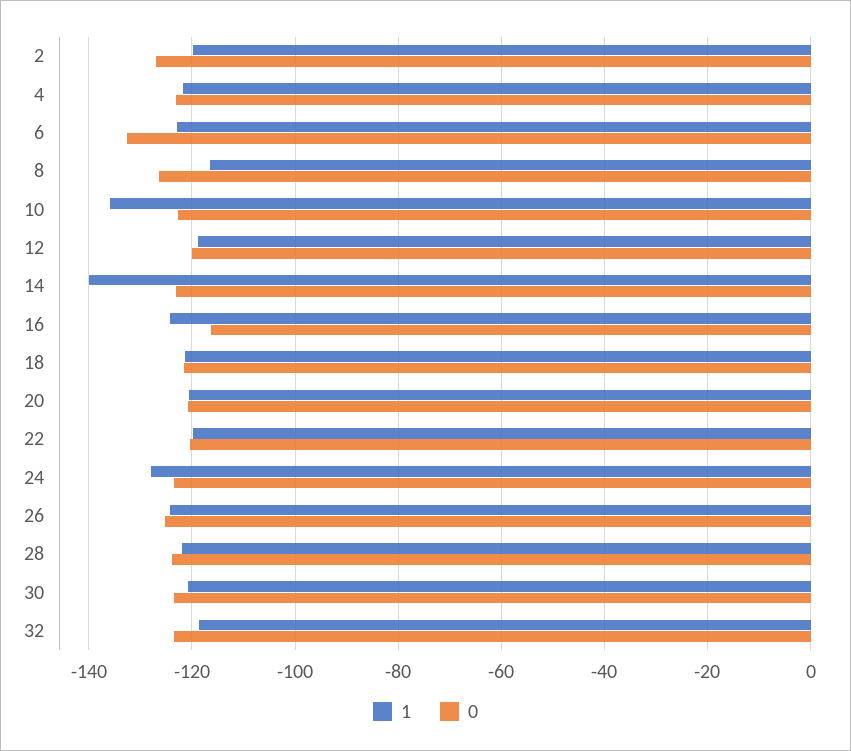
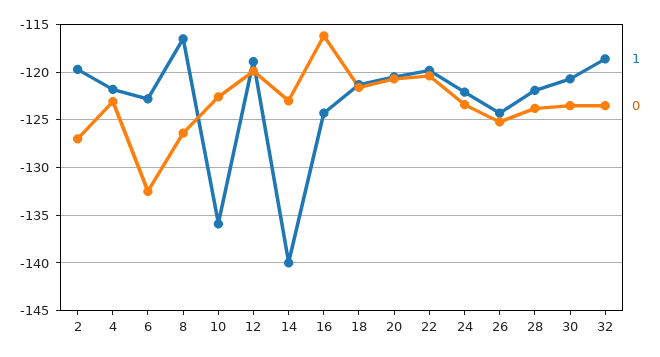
  {
    "1": {
      "2": -120,
      "4": -122,
      "6": -123,
      "8": -117,
      "10": -136,
      "12": -119,
      "14": -140,
      "16": -124,
      "18": -121,
      "20": -121,
      "22": -120,
-     "24": -128,
+     "24": -122,
      "26": -124,
      "28": -122,
      "30": -121,
      "32": -119
    },
    "0": {
      "2": -127,
      "4": -123,
      "6": -133,
      "8": -126,
      "10": -123,
      "12": -120,
      "14": -123,
      "16": -116,
      "18": -122,
      "20": -121,
      "22": -120,
      "24": -123,
      "26": -125,
      "28": -124,
      "30": -124,
      "32": -124
    }
  }

